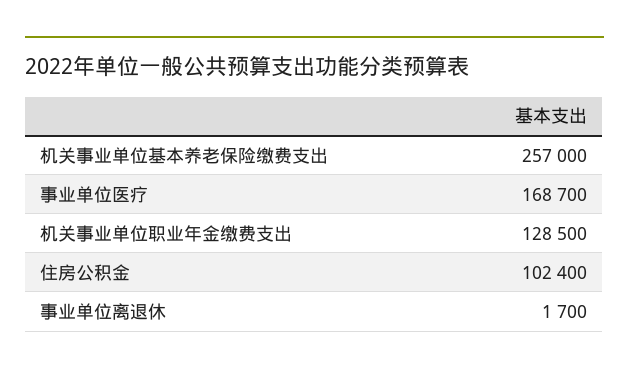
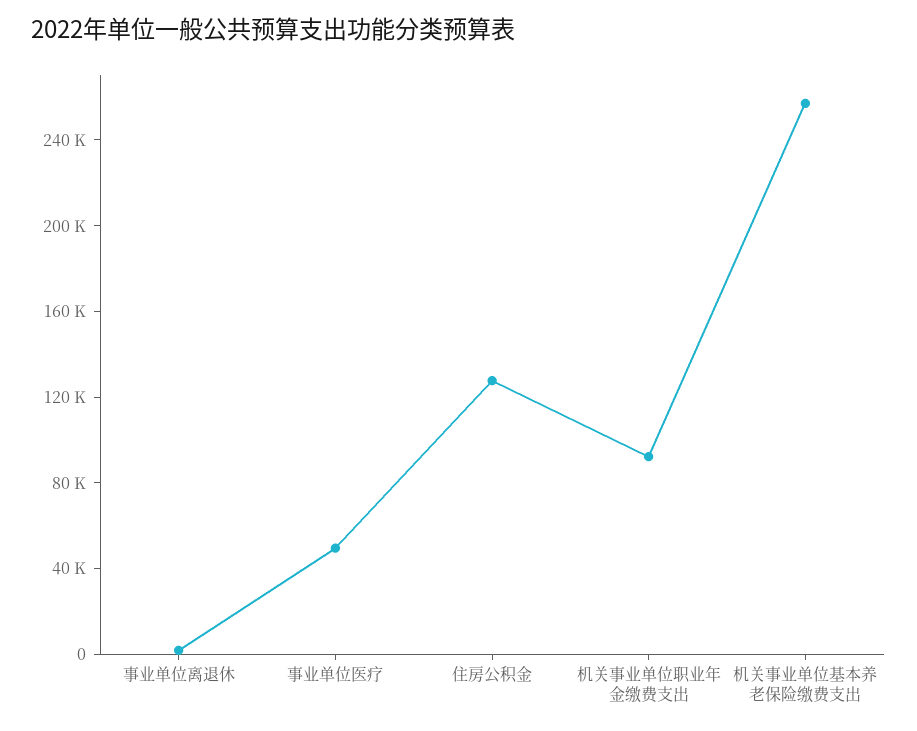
  {
    "机关事业单位基本养老保险缴费支出": 257000,
-   "事业单位医疗": 168700,
+   "事业单位医疗": 50000,
-   "机关事业单位职业年金缴费支出": 128500,
+   "机关事业单位职业年金缴费支出": 90000,
-   "住房公积金": 102400,
+   "住房公积金": 130000,
    "事业单位离退休": 1700
  }

